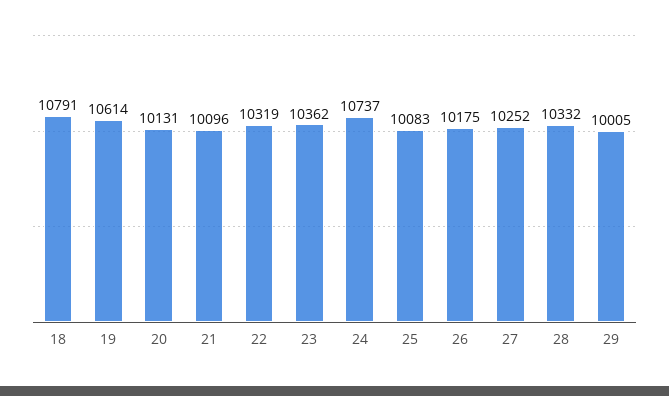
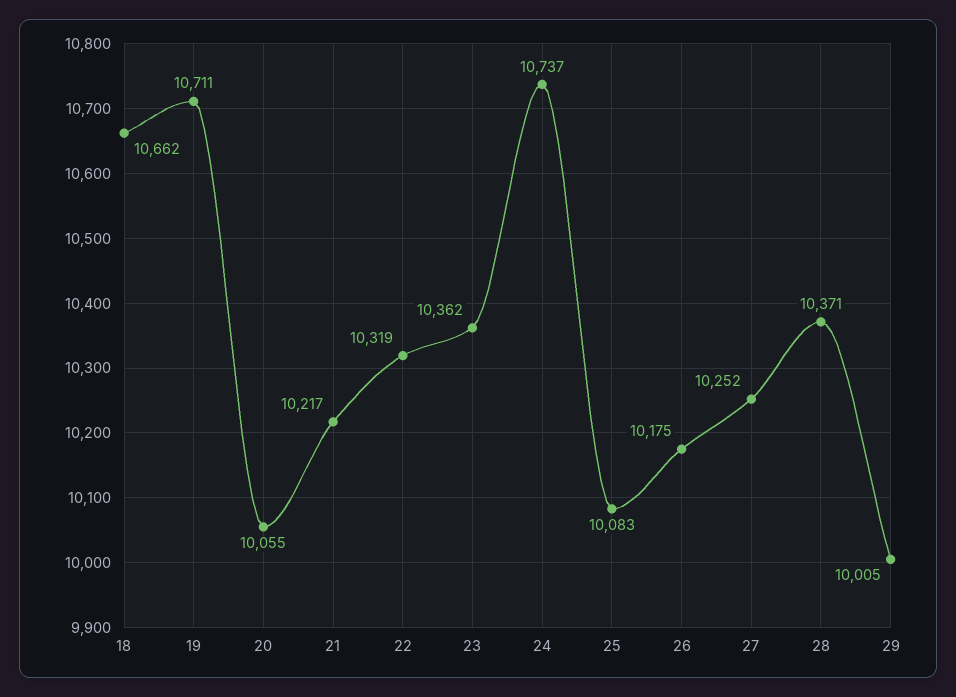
  {
-   "18": 10791,
+   "18": 10662,
-   "19": 10614,
+   "19": 10711,
-   "20": 10131,
+   "20": 10055,
-   "21": 10096,
+   "21": 10217,
    "22": 10319,
    "23": 10362,
    "24": 10737,
    "25": 10083,
    "26": 10175,
    "27": 10252,
-   "28": 10332,
+   "28": 10371,
    "29": 10005
  }

